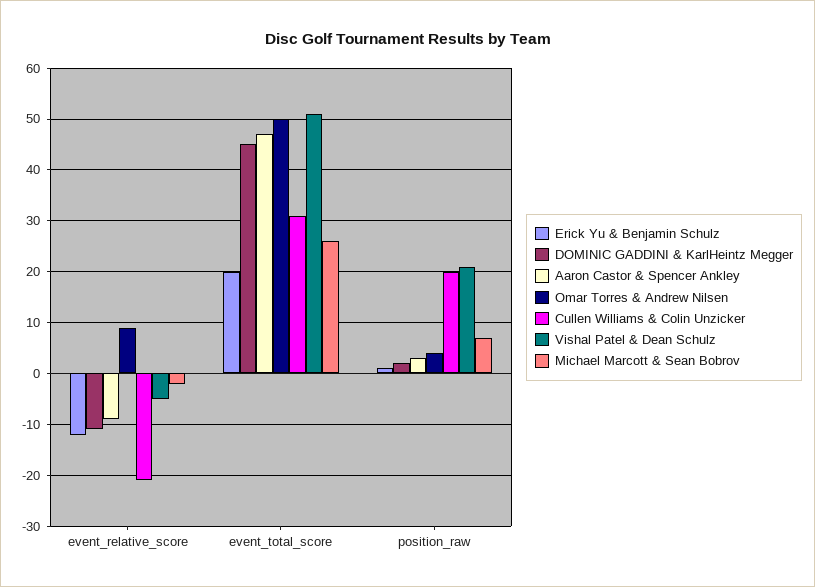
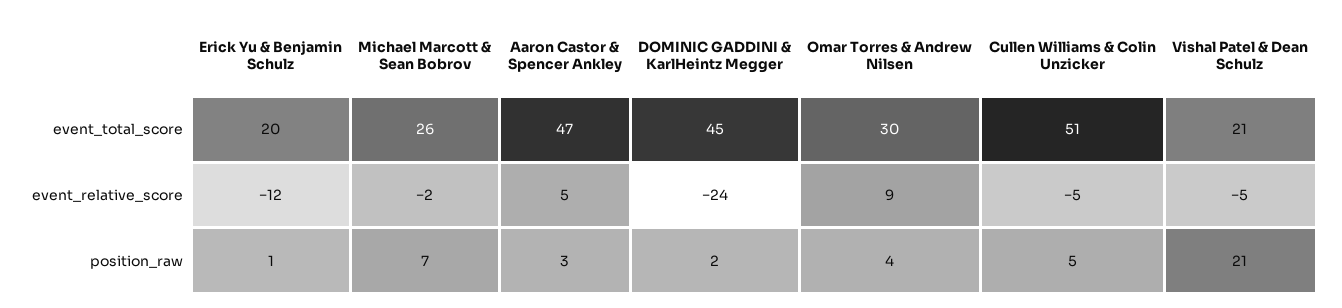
  {
    "Erick Yu & Benjamin Schulz": {
      "event_relative_score": -12,
      "event_total_score": 20,
      "position_raw": 1
    },
    "DOMINIC GADDINI & KarlHeintz Megger": {
-     "event_relative_score": -10,
+     "event_relative_score": -24,
      "event_total_score": 45,
      "position_raw": 2
    },
    "Aaron Castor & Spencer Ankley": {
-     "event_relative_score": -10,
+     "event_relative_score": 5,
      "event_total_score": 47,
      "position_raw": 3
    },
    "Omar Torres & Andrew Nilsen": {
      "event_relative_score": 9,
-     "event_total_score": 50,
+     "event_total_score": 30,
      "position_raw": 4
    },
    "Cullen Williams & Colin Unzicker": {
-     "event_relative_score": -20,
+     "event_relative_score": -5,
-     "event_total_score": 30,
+     "event_total_score": 51,
-     "position_raw": 20
+     "position_raw": 5
    },
    "Vishal Patel & Dean Schulz": {
      "event_relative_score": -5,
-     "event_total_score": 50,
+     "event_total_score": 21,
      "position_raw": 21
    },
    "Michael Marcott & Sean Bobrov": {
      "event_relative_score": -2,
      "event_total_score": 26,
      "position_raw": 7
    }
  }

